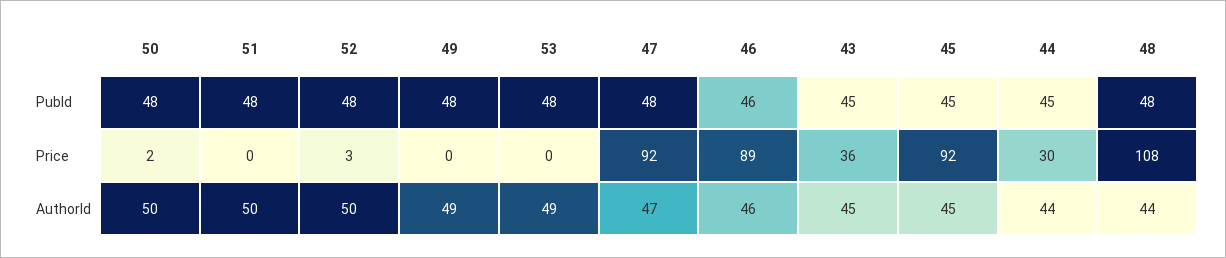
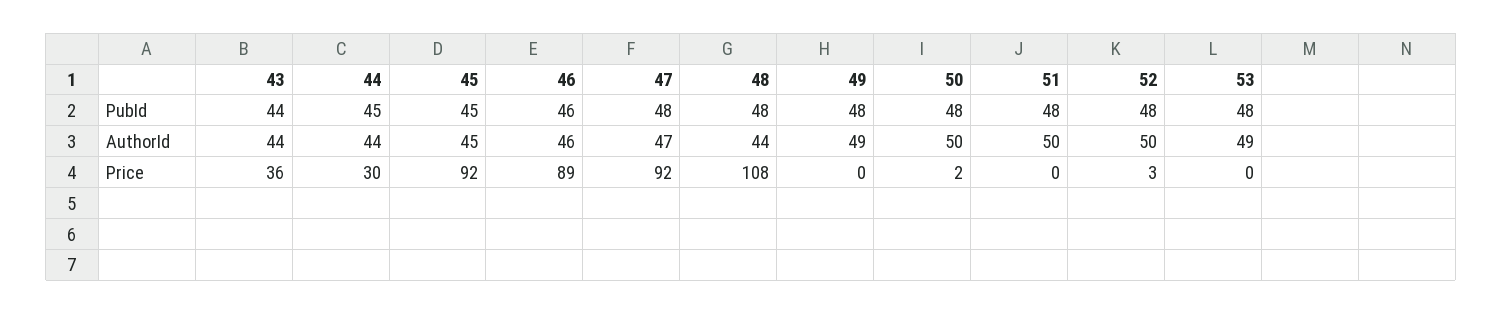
  {
    "50": {
      "PubId": 48,
      "Price": 2,
      "AuthorId": 50
    },
    "51": {
      "PubId": 48,
      "Price": 0,
      "AuthorId": 50
    },
    "52": {
      "PubId": 48,
      "Price": 3,
      "AuthorId": 50
    },
    "49": {
      "PubId": 48,
      "Price": 0,
      "AuthorId": 49
    },
    "53": {
      "PubId": 48,
      "Price": 0,
      "AuthorId": 49
    },
    "47": {
      "PubId": 48,
      "Price": 92,
      "AuthorId": 47
    },
    "46": {
      "PubId": 46,
      "Price": 89,
      "AuthorId": 46
    },
    "43": {
-     "PubId": 45,
+     "PubId": 44,
      "Price": 36,
-     "AuthorId": 45
+     "AuthorId": 44
    },
    "45": {
      "PubId": 45,
      "Price": 92,
      "AuthorId": 45
    },
    "44": {
      "PubId": 45,
      "Price": 30,
      "AuthorId": 44
    },
    "48": {
      "PubId": 48,
      "Price": 108,
      "AuthorId": 44
    }
  }

